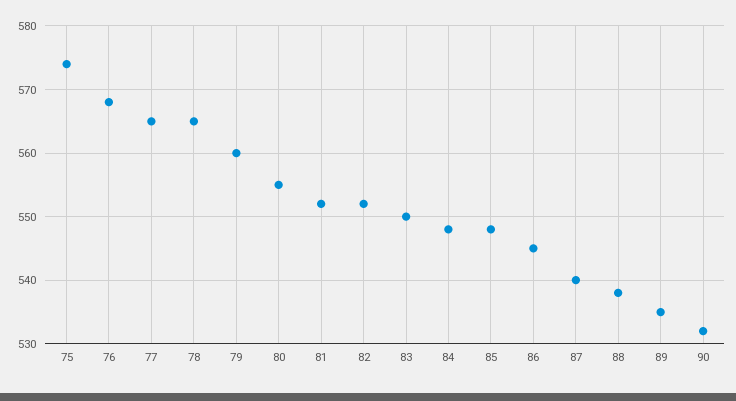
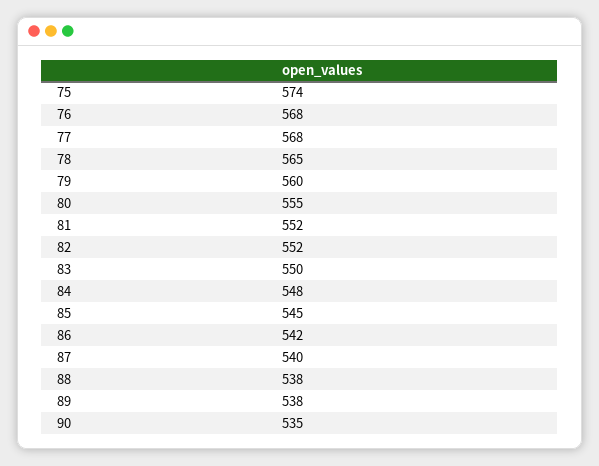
  {
    "75": 574,
    "76": 568,
-   "77": 565,
+   "77": 568,
    "78": 565,
    "79": 560,
    "80": 555,
    "81": 552,
    "82": 552,
    "83": 550,
    "84": 548,
-   "85": 548,
+   "85": 545,
-   "86": 545,
+   "86": 542,
    "87": 540,
    "88": 538,
-   "89": 535,
+   "89": 538,
-   "90": 532
+   "90": 535
  }

